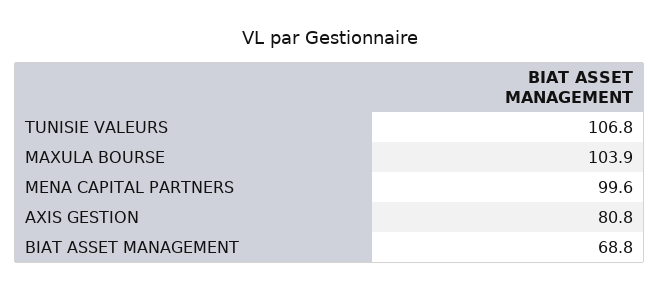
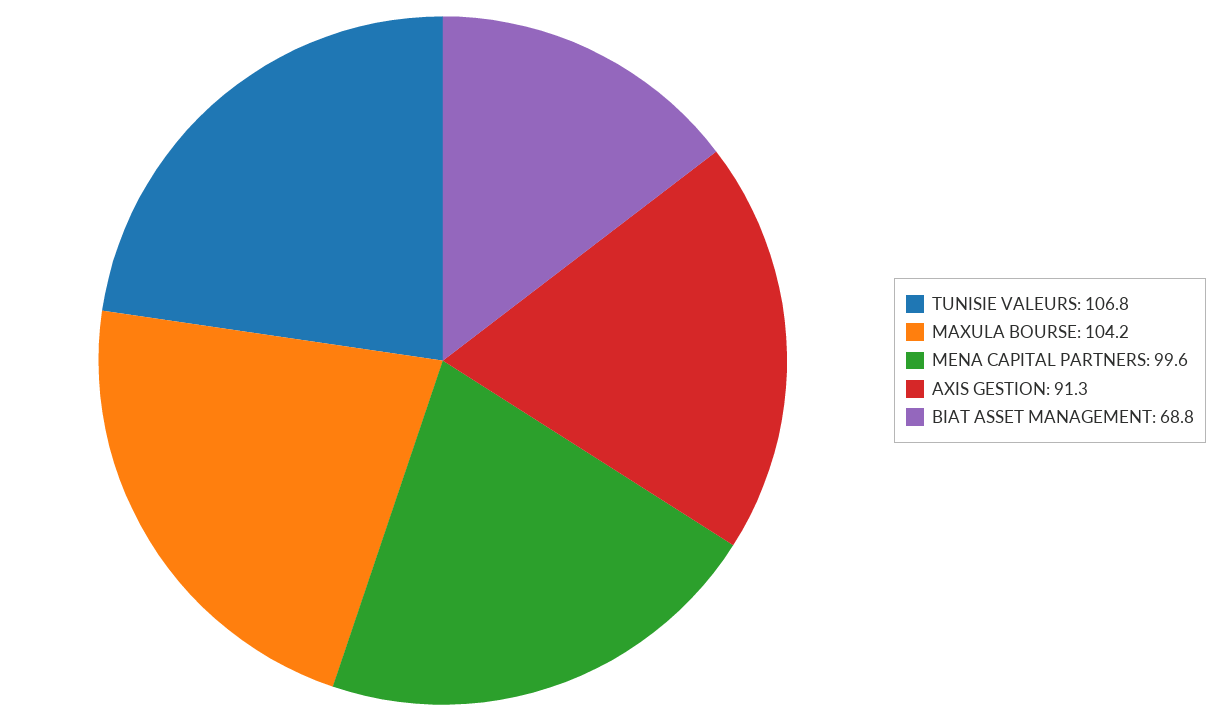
  {
    "TUNISIE VALEURS": 106.8,
-   "MAXULA BOURSE": 103.9,
+   "MAXULA BOURSE": 104.2,
    "MENA CAPITAL PARTNERS": 99.6,
-   "AXIS GESTION": 80.8,
+   "AXIS GESTION": 91.3,
    "BIAT ASSET MANAGEMENT": 68.8
  }

